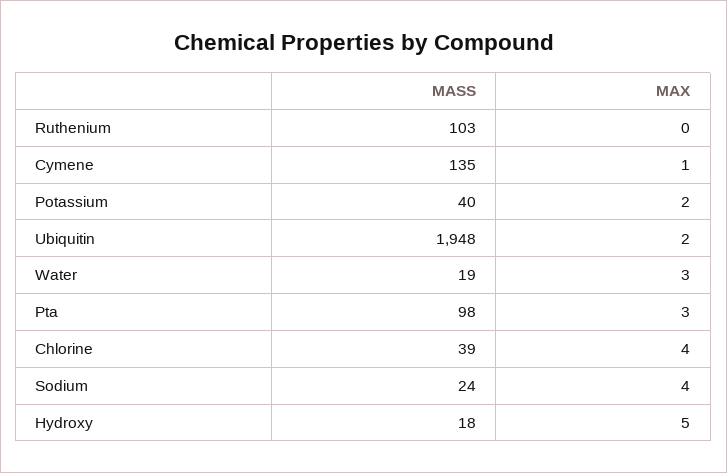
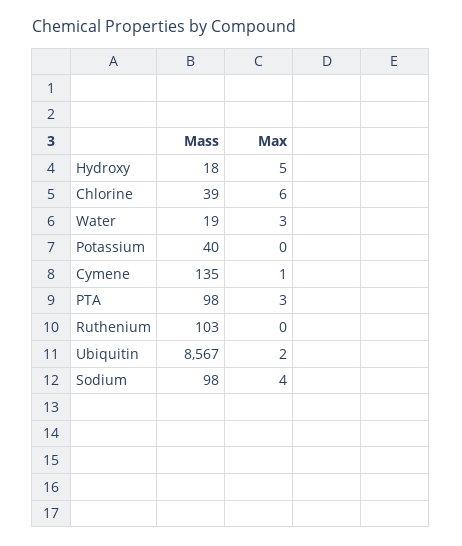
  {
    "MASS": {
      "Ruthenium": 103,
      "Cymene": 135,
      "Potassium": 40,
-     "Ubiquitin": 1948,
+     "Ubiquitin": 8567,
      "Water": 19,
      "Pta": 98,
      "Chlorine": 39,
-     "Sodium": 24,
+     "Sodium": 98,
      "Hydroxy": 18
    },
    "MAX": {
      "Ruthenium": 0,
      "Cymene": 1,
-     "Potassium": 2,
+     "Potassium": 0,
      "Ubiquitin": 2,
      "Water": 3,
      "Pta": 3,
-     "Chlorine": 4,
+     "Chlorine": 6,
      "Sodium": 4,
      "Hydroxy": 5
    }
  }

